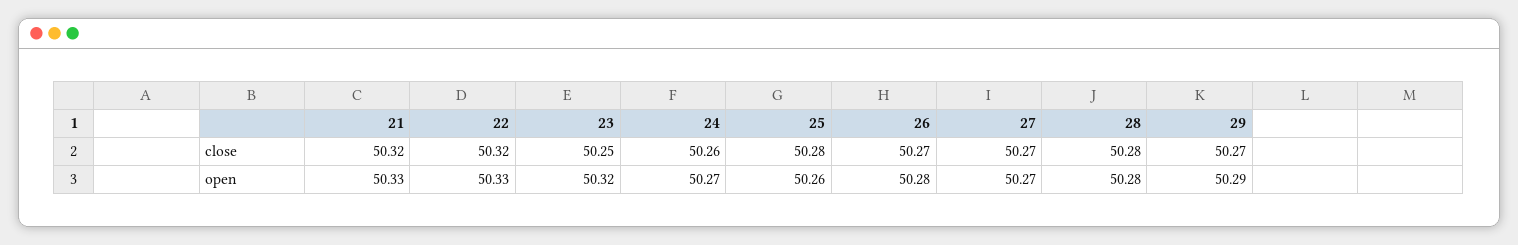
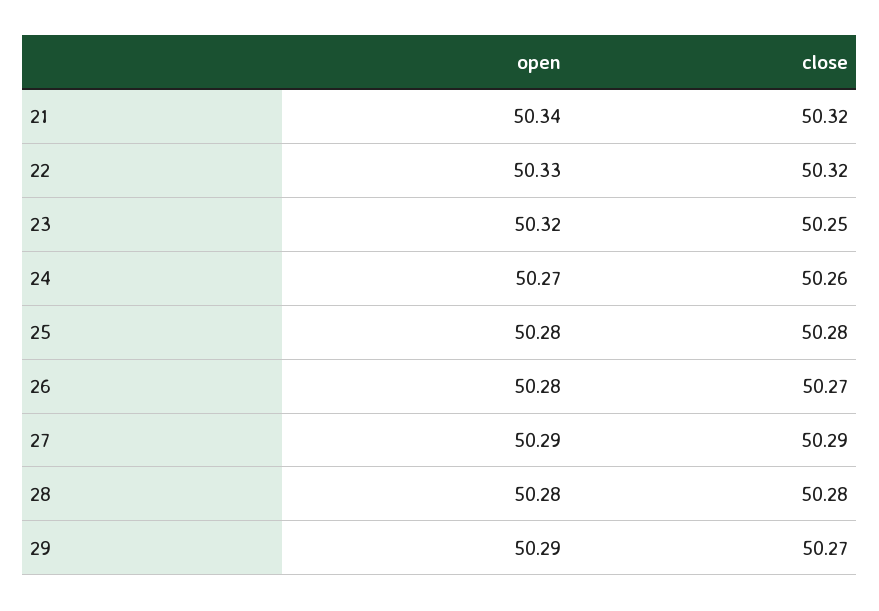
  {
    "21": {
      "close": 50.32,
-     "open": 50.33
+     "open": 50.34
    },
    "22": {
      "close": 50.32,
      "open": 50.33
    },
    "23": {
      "close": 50.25,
      "open": 50.32
    },
    "24": {
      "close": 50.26,
      "open": 50.27
    },
    "25": {
      "close": 50.28,
-     "open": 50.26
+     "open": 50.28
    },
    "26": {
      "close": 50.27,
      "open": 50.28
    },
    "27": {
-     "close": 50.27,
+     "close": 50.29,
-     "open": 50.27
+     "open": 50.29
    },
    "28": {
      "close": 50.28,
      "open": 50.28
    },
    "29": {
      "close": 50.27,
      "open": 50.29
    }
  }

